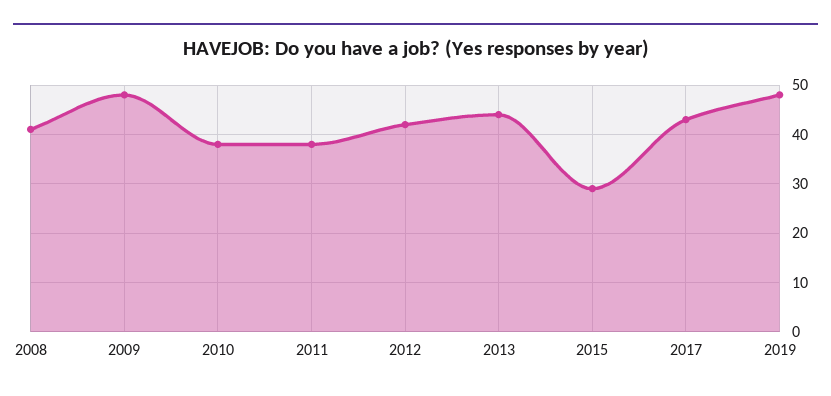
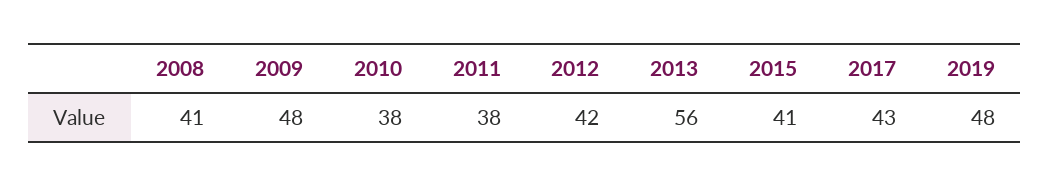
  {
    "2008": 41,
    "2009": 48,
    "2010": 38,
    "2011": 38,
    "2012": 42,
-   "2013": 45,
+   "2013": 56,
-   "2015": 30,
+   "2015": 41,
    "2017": 43,
    "2019": 48
  }

